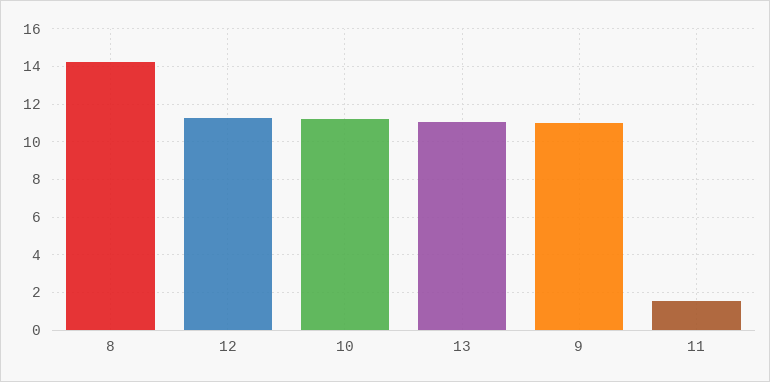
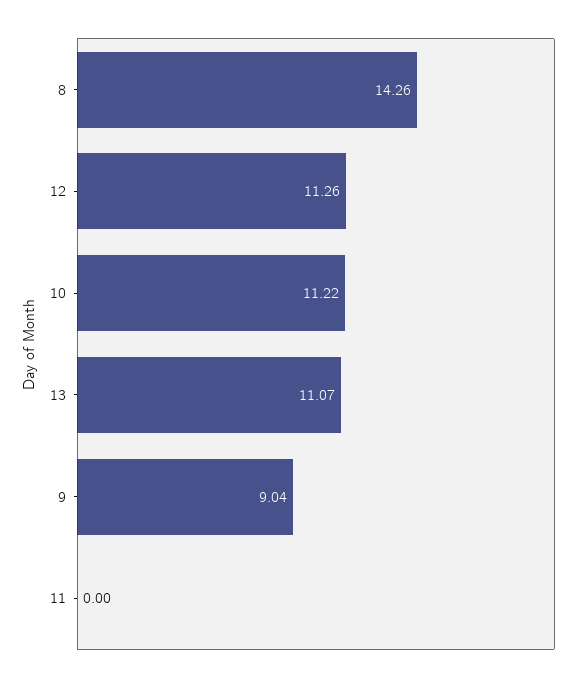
  {
    "8": 14.26,
    "12": 11.26,
    "10": 11.22,
    "13": 11.07,
-   "9": 11,
+   "9": 9.04,
-   "11": 1.5
+   "11": 0
  }

